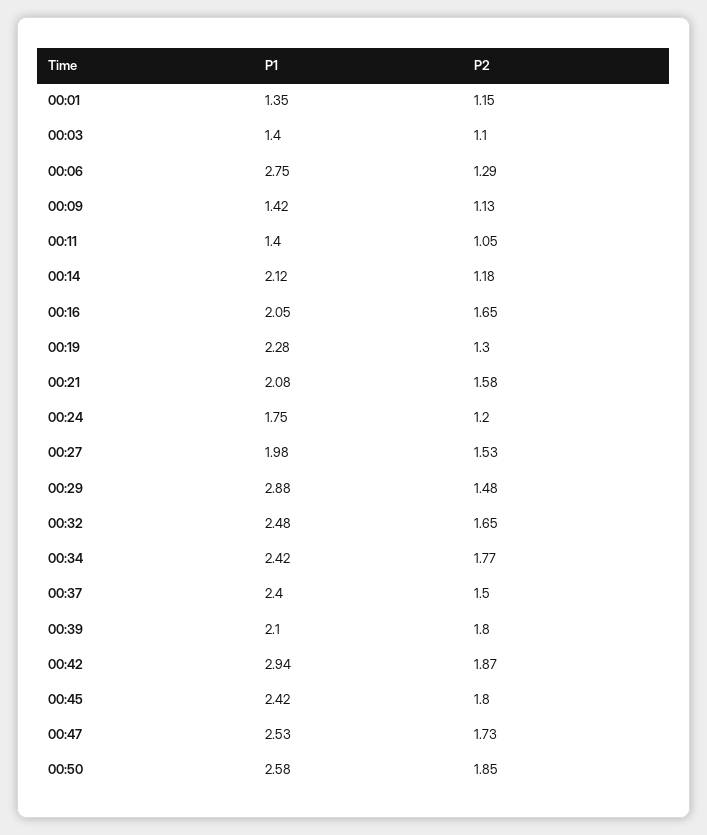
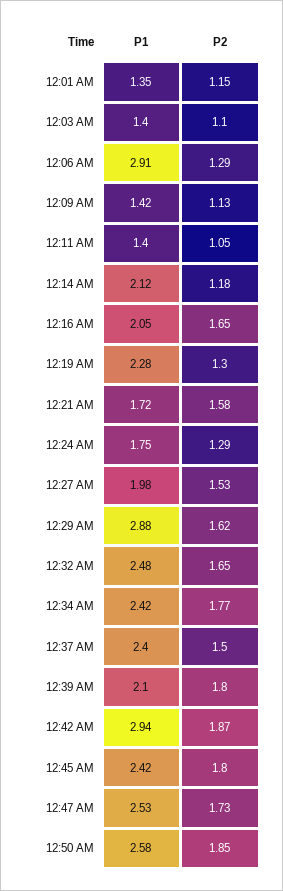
  {
    "P1": {
      "00:01": 1.35,
      "00:03": 1.4,
-     "00:06": 2.75,
+     "00:06": 2.91,
      "00:09": 1.42,
      "00:11": 1.4,
      "00:14": 2.12,
      "00:16": 2.05,
      "00:19": 2.28,
-     "00:21": 2.08,
+     "00:21": 1.72,
      "00:24": 1.75,
      "00:27": 1.98,
      "00:29": 2.88,
      "00:32": 2.48,
      "00:34": 2.42,
      "00:37": 2.4,
      "00:39": 2.1,
      "00:42": 2.94,
      "00:45": 2.42,
      "00:47": 2.53,
      "00:50": 2.58
    },
    "P2": {
      "00:01": 1.15,
      "00:03": 1.1,
      "00:06": 1.29,
      "00:09": 1.13,
      "00:11": 1.05,
      "00:14": 1.18,
      "00:16": 1.65,
      "00:19": 1.3,
      "00:21": 1.58,
-     "00:24": 1.2,
+     "00:24": 1.29,
      "00:27": 1.53,
-     "00:29": 1.48,
+     "00:29": 1.62,
      "00:32": 1.65,
      "00:34": 1.77,
      "00:37": 1.5,
      "00:39": 1.8,
      "00:42": 1.87,
      "00:45": 1.8,
      "00:47": 1.73,
      "00:50": 1.85
    }
  }

